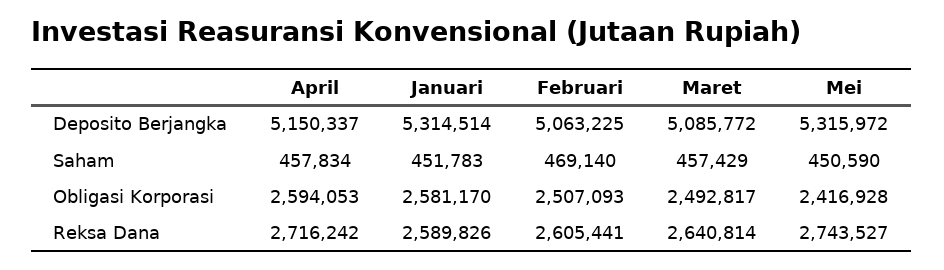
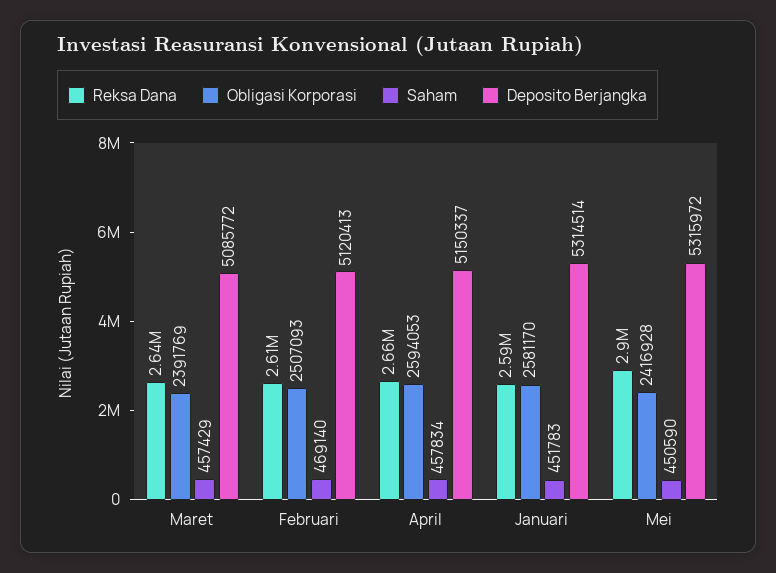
  {
    "Deposito Berjangka": {
      "April": 5150337,
      "Januari": 5314514,
-     "Februari": 5063225,
+     "Februari": 5120413,
      "Maret": 5085772,
      "Mei": 5315972
    },
    "Saham": {
      "April": 457834,
      "Januari": 451783,
      "Februari": 469140,
      "Maret": 457429,
      "Mei": 450590
    },
    "Obligasi Korporasi": {
      "April": 2594053,
      "Januari": 2581170,
      "Februari": 2507093,
-     "Maret": 2492817,
+     "Maret": 2391769,
      "Mei": 2416928
    },
    "Reksa Dana": {
-     "April": 2716242,
+     "April": 2660000,
      "Januari": 2589826,
      "Februari": 2605441,
      "Maret": 2640814,
-     "Mei": 2743527
+     "Mei": 2900000
    }
  }

